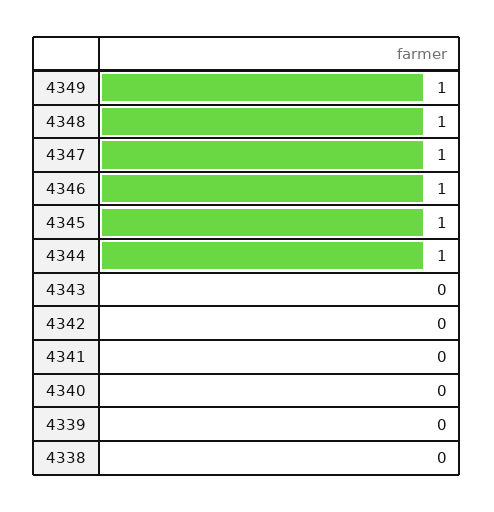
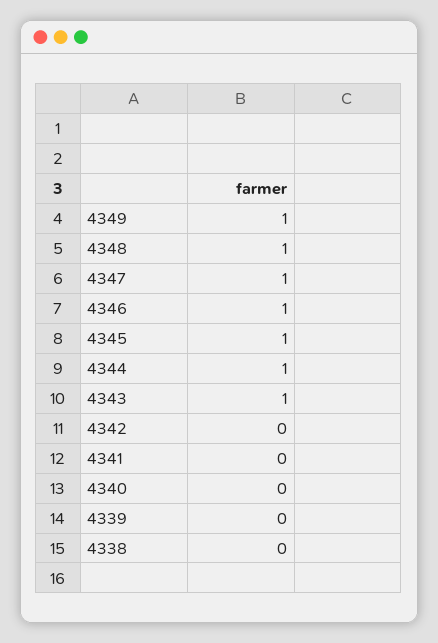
  {
    "4349": 1,
    "4348": 1,
    "4347": 1,
    "4346": 1,
    "4345": 1,
    "4344": 1,
-   "4343": 0,
+   "4343": 1,
    "4342": 0,
    "4341": 0,
    "4340": 0,
    "4339": 0,
    "4338": 0
  }

